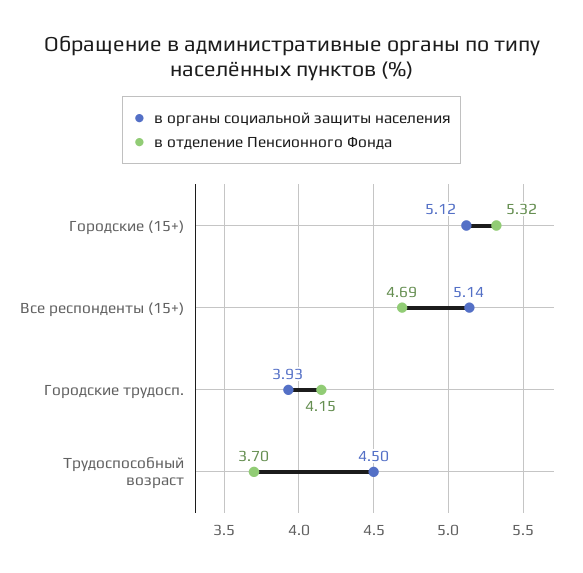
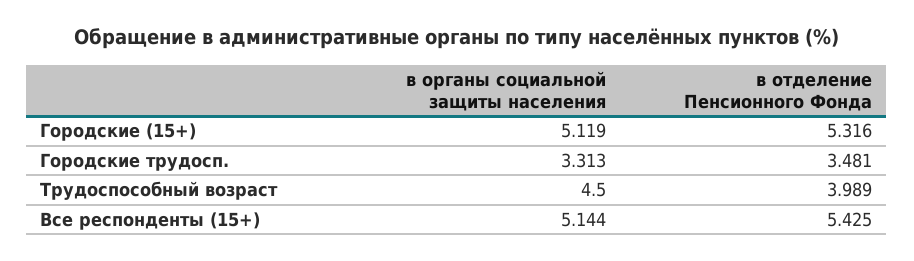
  {
    "в органы социальной защиты населения": {
      "Городские (15+)": 5.119,
      "Все респонденты (15+)": 5.144,
-     "Городские трудосп.": 3.93,
+     "Городские трудосп.": 3.313,
      "Трудоспособный возраст": 4.5
    },
    "в отделение Пенсионного Фонда": {
      "Городские (15+)": 5.316,
-     "Все респонденты (15+)": 4.69,
+     "Все респонденты (15+)": 5.425,
-     "Городские трудосп.": 4.15,
+     "Городские трудосп.": 3.481,
-     "Трудоспособный возраст": 3.7
+     "Трудоспособный возраст": 3.989
    }
  }

